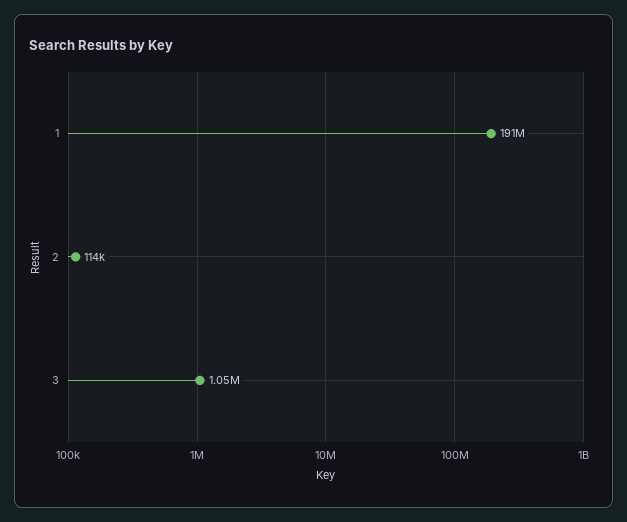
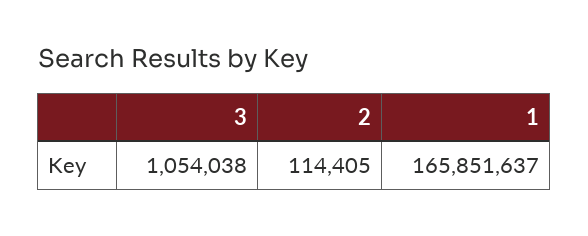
  {
-   "1": 191000000,
+   "1": 165851637,
    "2": 114405,
    "3": 1054038
  }

